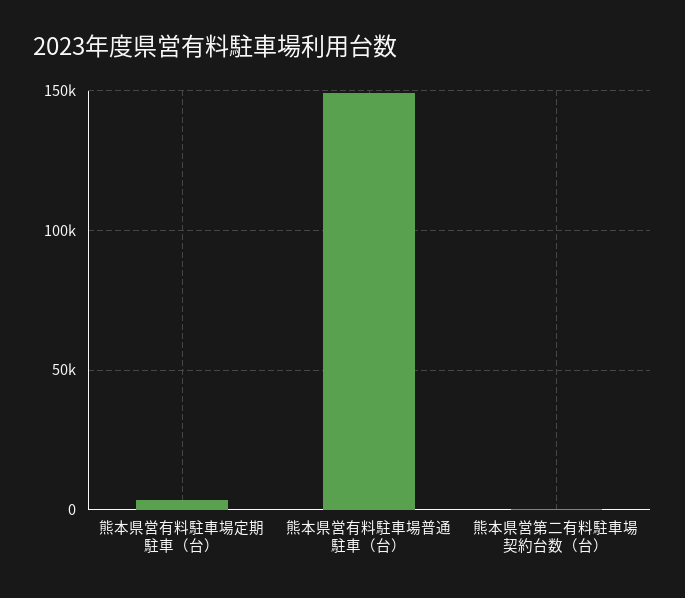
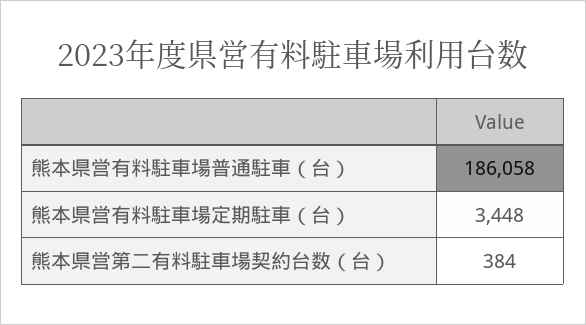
  {
    "熊本県営有料駐車場定期駐車（台）": 3448,
-   "熊本県営有料駐車場普通駐車（台）": 150000,
+   "熊本県営有料駐車場普通駐車（台）": 186058,
    "熊本県営第二有料駐車場契約台数（台）": 384
  }

